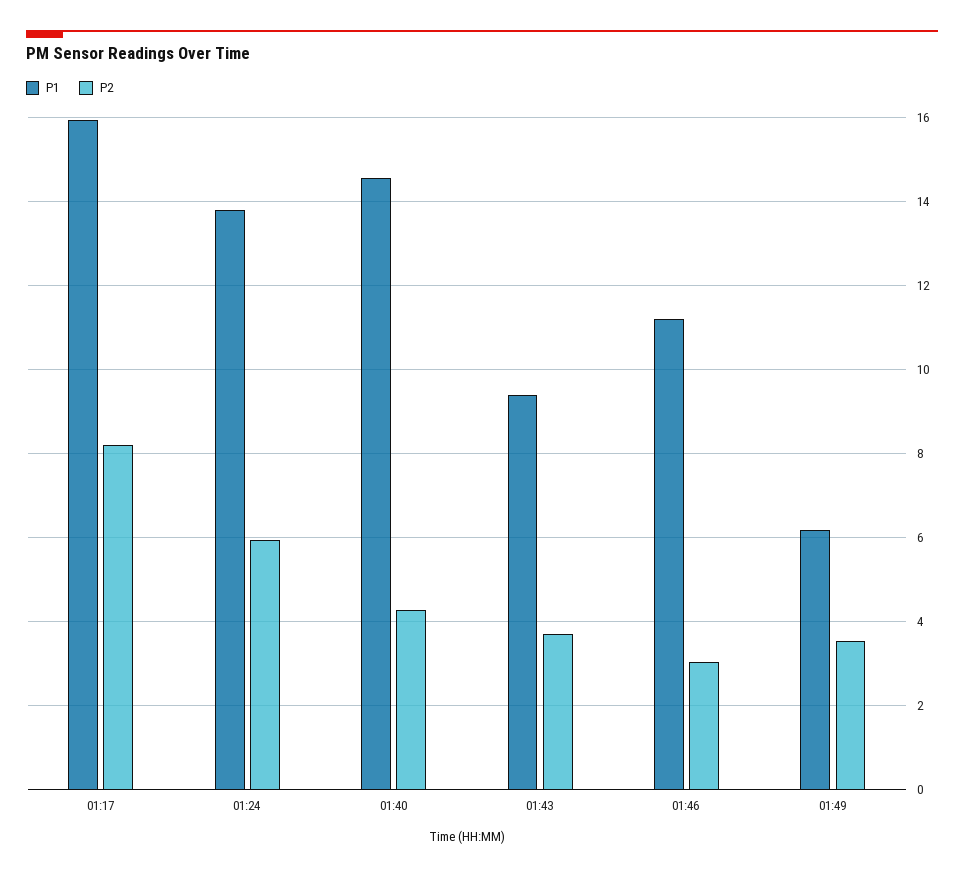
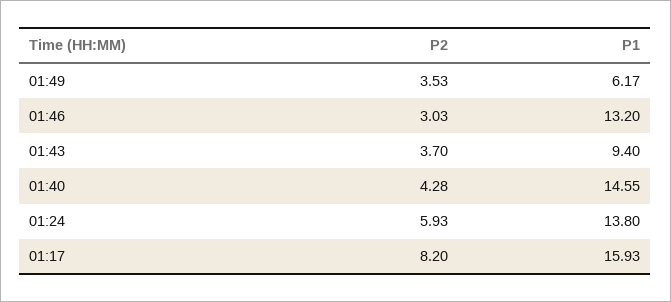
  {
    "P1": {
      "01:17": 15.93,
      "01:24": 13.8,
      "01:40": 14.55,
      "01:43": 9.4,
-     "01:46": 11.2,
+     "01:46": 13.2,
      "01:49": 6.17
    },
    "P2": {
      "01:17": 8.2,
      "01:24": 5.93,
      "01:40": 4.28,
      "01:43": 3.7,
      "01:46": 3.03,
      "01:49": 3.53
    }
  }

